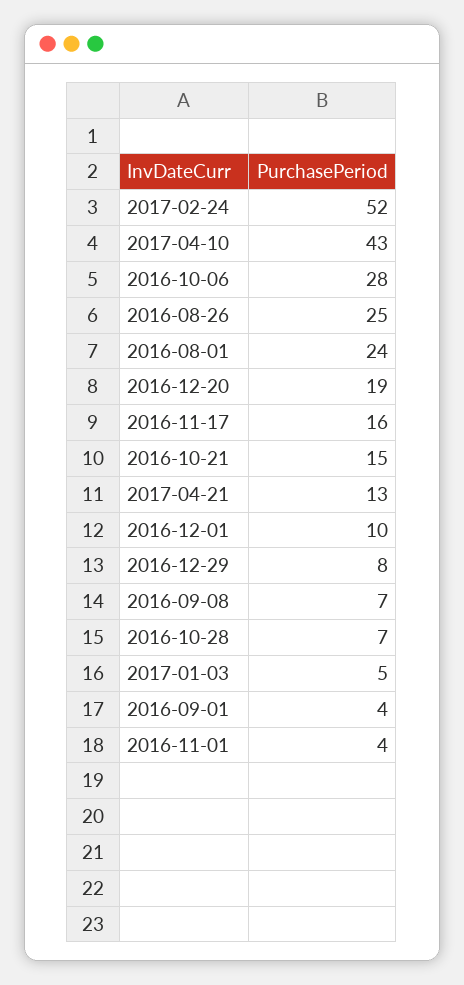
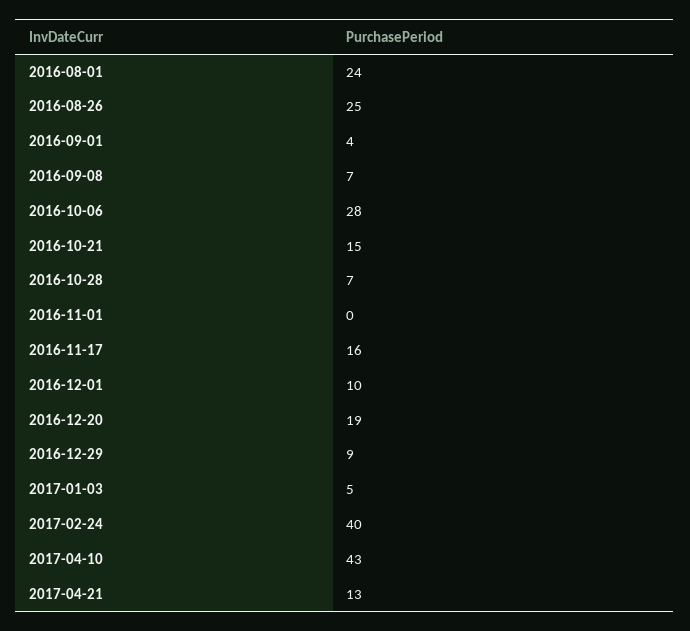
  {
-   "2017-02-24": 52,
+   "2017-02-24": 40,
    "2017-04-10": 43,
    "2016-10-06": 28,
    "2016-08-26": 25,
    "2016-08-01": 24,
    "2016-12-20": 19,
    "2016-11-17": 16,
    "2016-10-21": 15,
    "2017-04-21": 13,
    "2016-12-01": 10,
-   "2016-12-29": 8,
+   "2016-12-29": 9,
    "2016-09-08": 7,
    "2016-10-28": 7,
    "2017-01-03": 5,
    "2016-09-01": 4,
-   "2016-11-01": 4
+   "2016-11-01": 0
  }

